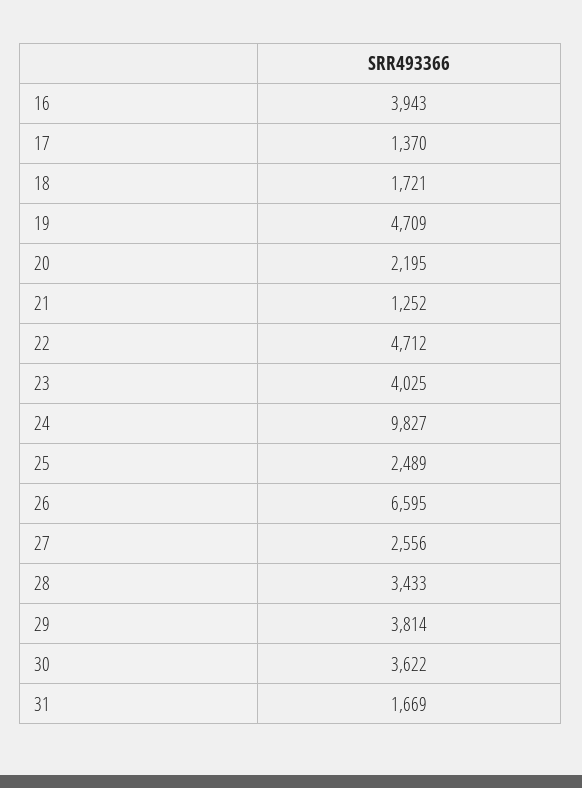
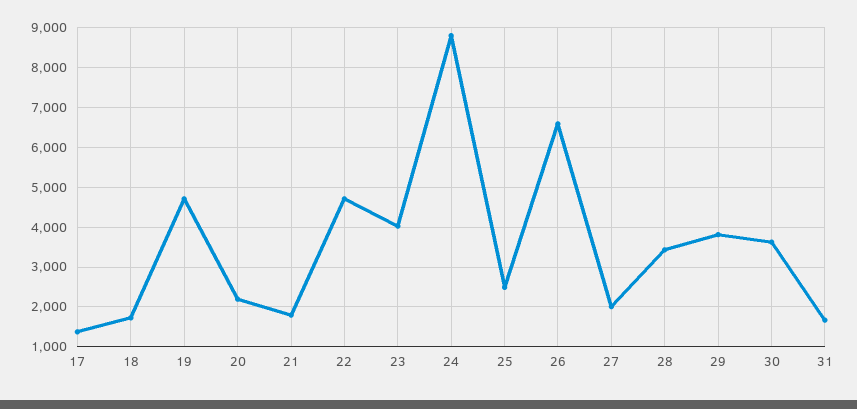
  {
-   "16": 3943,
    "17": 1370,
    "18": 1721,
    "19": 4709,
    "20": 2195,
-   "21": 1252,
+   "21": 1800,
    "22": 4712,
    "23": 4025,
-   "24": 9827,
+   "24": 8800,
    "25": 2489,
    "26": 6595,
-   "27": 2556,
+   "27": 2000,
    "28": 3433,
    "29": 3814,
    "30": 3622,
    "31": 1669
  }

